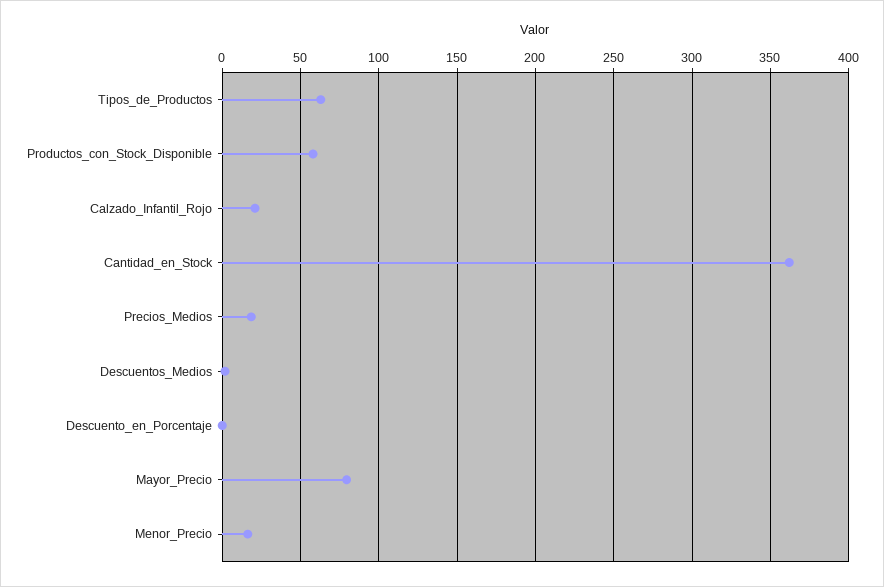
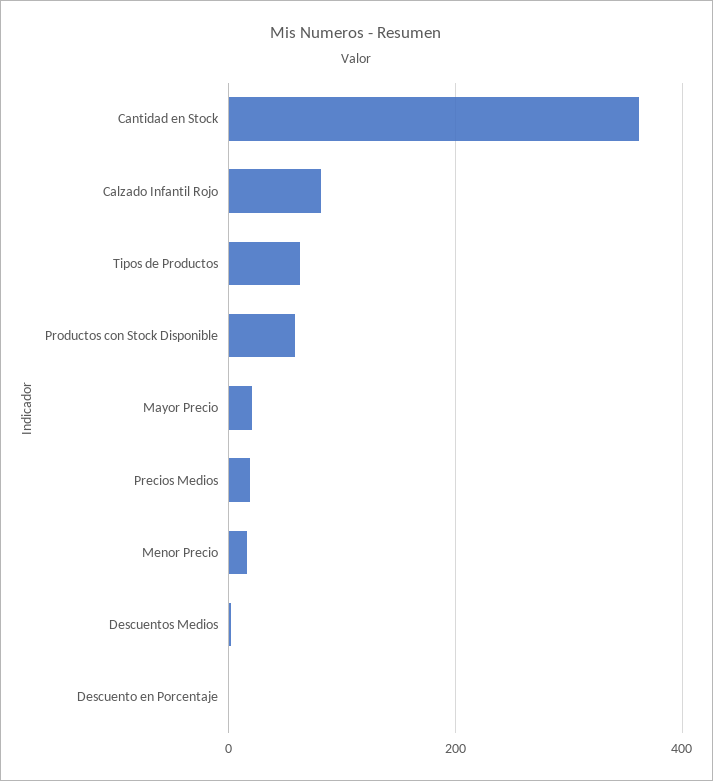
  {
    "Tipos_de_Productos": 65,
    "Productos_con_Stock_Disponible": 60,
-   "Calzado_Infantil_Rojo": 20,
+   "Calzado_Infantil_Rojo": 80,
    "Cantidad_en_Stock": 360,
    "Precios_Medios": 20,
    "Descuentos_Medios": 0,
    "Descuento_en_Porcentaje": 0,
-   "Mayor_Precio": 80,
+   "Mayor_Precio": 20,
    "Menor_Precio": 15
  }

